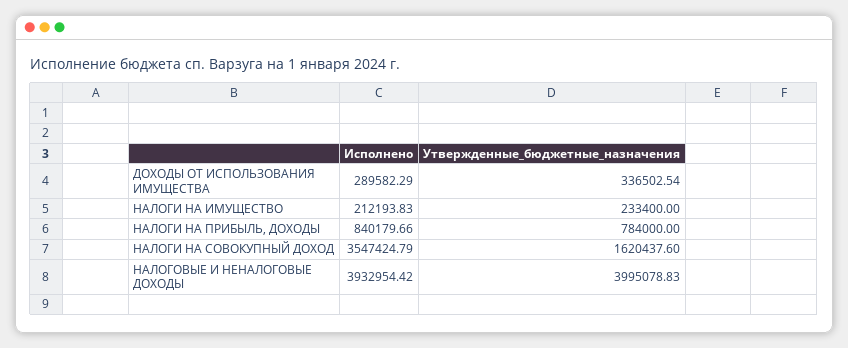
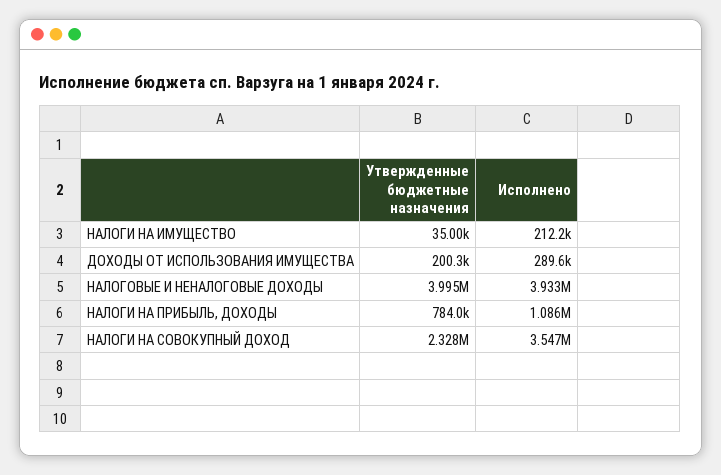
  {
    "Исполнено": {
      "ДОХОДЫ ОТ ИСПОЛЬЗОВАНИЯ ИМУЩЕСТВА": 289582.29,
      "НАЛОГИ НА ИМУЩЕСТВО": 212193.83,
-     "НАЛОГИ НА ПРИБЫЛЬ, ДОХОДЫ": 840179.66,
+     "НАЛОГИ НА ПРИБЫЛЬ, ДОХОДЫ": 1086000,
      "НАЛОГИ НА СОВОКУПНЫЙ ДОХОД": 3547424.79,
      "НАЛОГОВЫЕ И НЕНАЛОГОВЫЕ ДОХОДЫ": 3932954.42
    },
    "Утвержденные_бюджетные_назначения": {
-     "ДОХОДЫ ОТ ИСПОЛЬЗОВАНИЯ ИМУЩЕСТВА": 336502.54,
+     "ДОХОДЫ ОТ ИСПОЛЬЗОВАНИЯ ИМУЩЕСТВА": 200300,
-     "НАЛОГИ НА ИМУЩЕСТВО": 233400,
+     "НАЛОГИ НА ИМУЩЕСТВО": 35000,
      "НАЛОГИ НА ПРИБЫЛЬ, ДОХОДЫ": 784000,
-     "НАЛОГИ НА СОВОКУПНЫЙ ДОХОД": 1620437.6,
+     "НАЛОГИ НА СОВОКУПНЫЙ ДОХОД": 2328000,
      "НАЛОГОВЫЕ И НЕНАЛОГОВЫЕ ДОХОДЫ": 3995078.83
    }
  }

